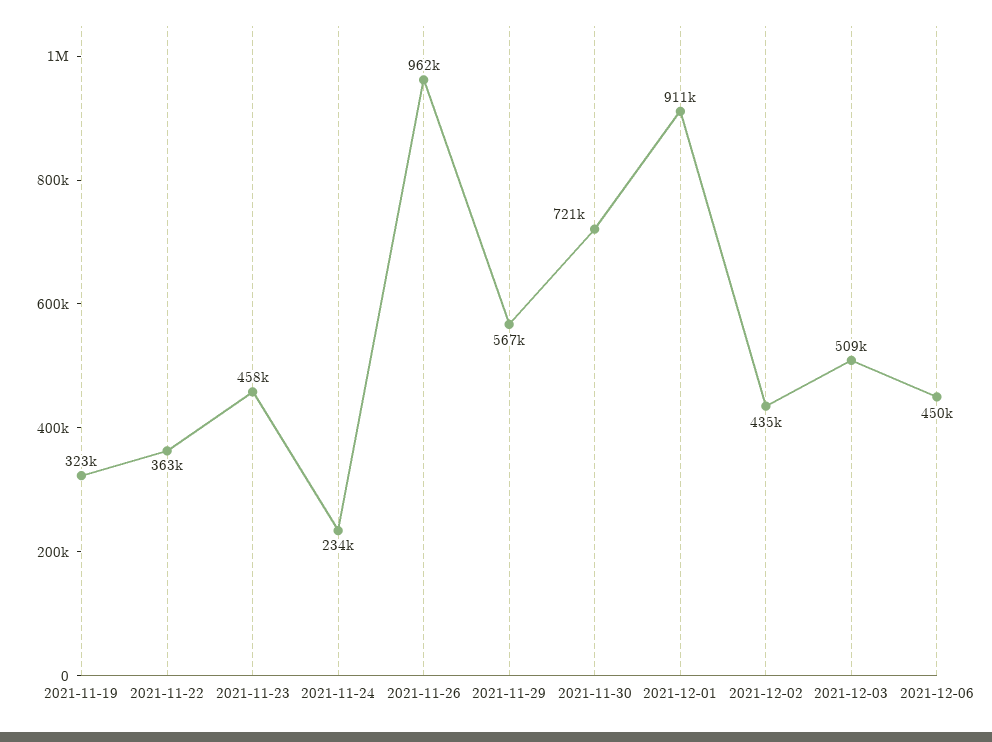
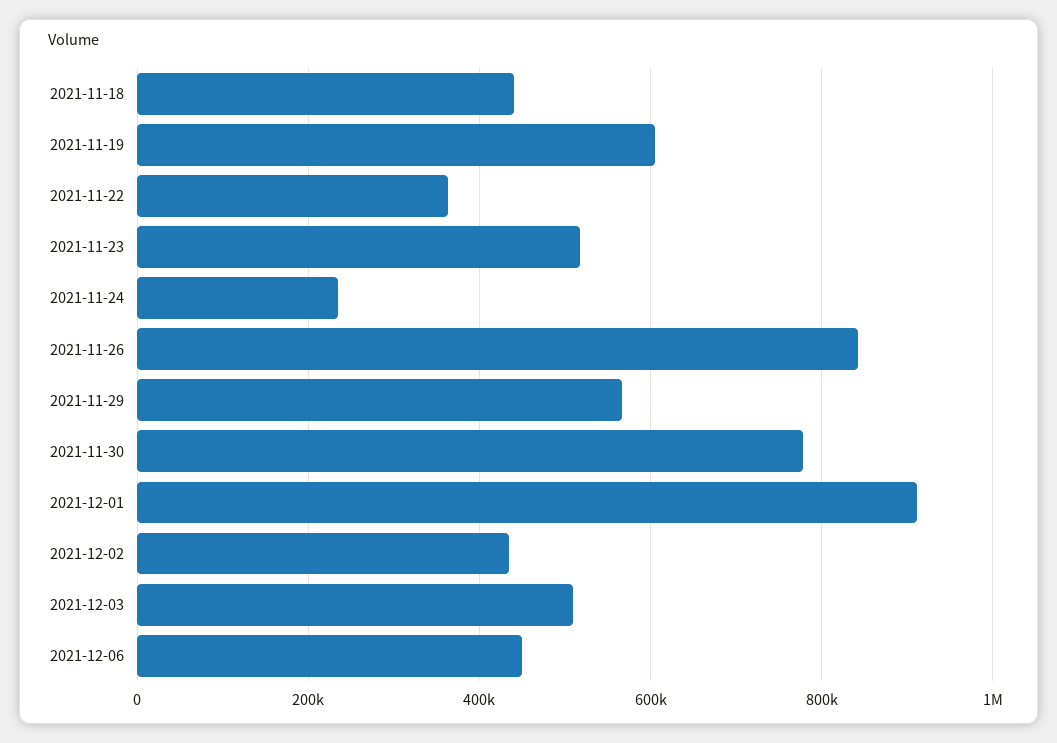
  {
-   "2021-11-19": 323000,
+   "2021-11-19": 600000,
    "2021-11-22": 363000,
-   "2021-11-23": 458000,
+   "2021-11-23": 520000,
    "2021-11-24": 234000,
-   "2021-11-26": 962000,
+   "2021-11-26": 840000,
    "2021-11-29": 567000,
-   "2021-11-30": 721000,
+   "2021-11-30": 780000,
    "2021-12-01": 911000,
    "2021-12-02": 435000,
    "2021-12-03": 509000,
-   "2021-12-06": 450000
+   "2021-12-06": 450000,
+   "2021-11-18": 440000
  }

